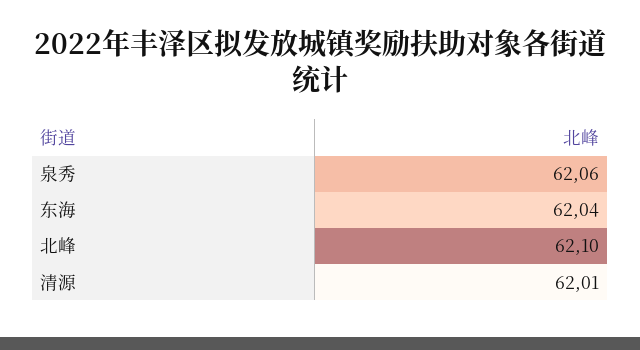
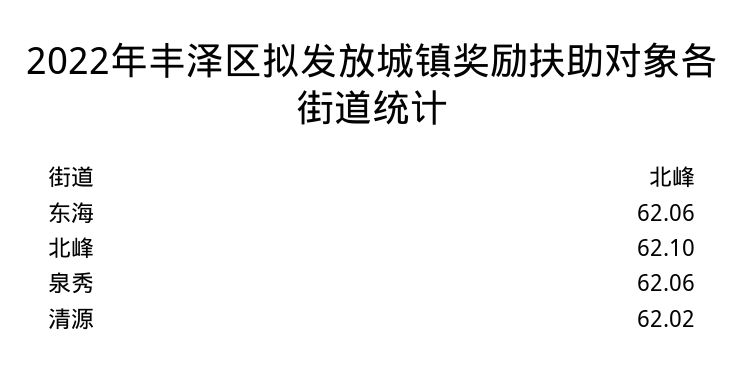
  {
    "泉秀": 62.06,
-   "东海": 62.04,
+   "东海": 62.06,
    "北峰": 62.1,
-   "清源": 62.01
+   "清源": 62.02
  }

